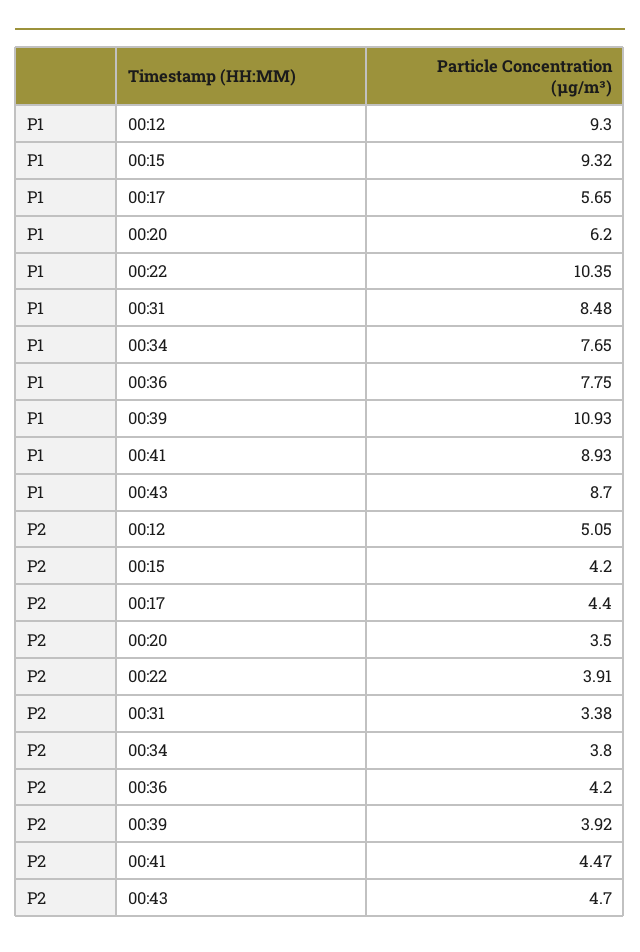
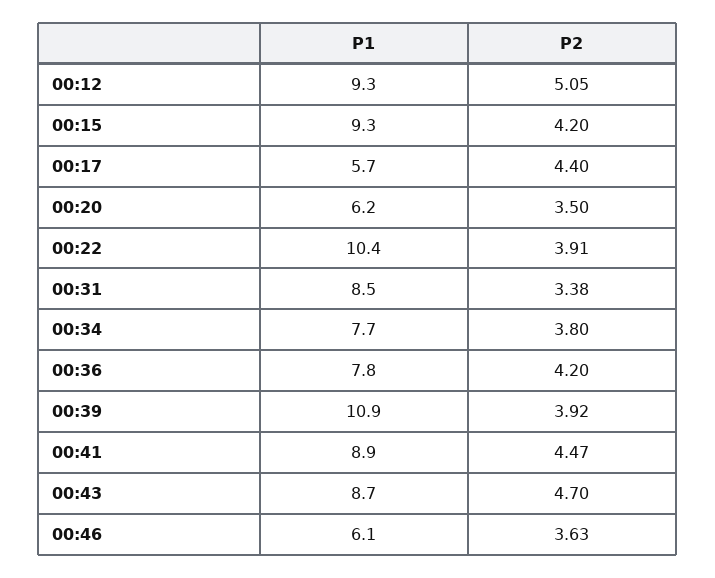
  {
    "P1": {
      "00:12": 9.3,
      "00:15": 9.32,
      "00:17": 5.65,
      "00:20": 6.2,
      "00:22": 10.35,
      "00:31": 8.48,
      "00:34": 7.65,
      "00:36": 7.75,
      "00:39": 10.93,
      "00:41": 8.93,
-     "00:43": 8.7
+     "00:43": 8.7,
+     "00:46": 6.1
    },
    "P2": {
      "00:12": 5.05,
      "00:15": 4.2,
      "00:17": 4.4,
      "00:20": 3.5,
      "00:22": 3.91,
      "00:31": 3.38,
      "00:34": 3.8,
      "00:36": 4.2,
      "00:39": 3.92,
      "00:41": 4.47,
-     "00:43": 4.7
+     "00:43": 4.7,
+     "00:46": 3.63
    }
  }

